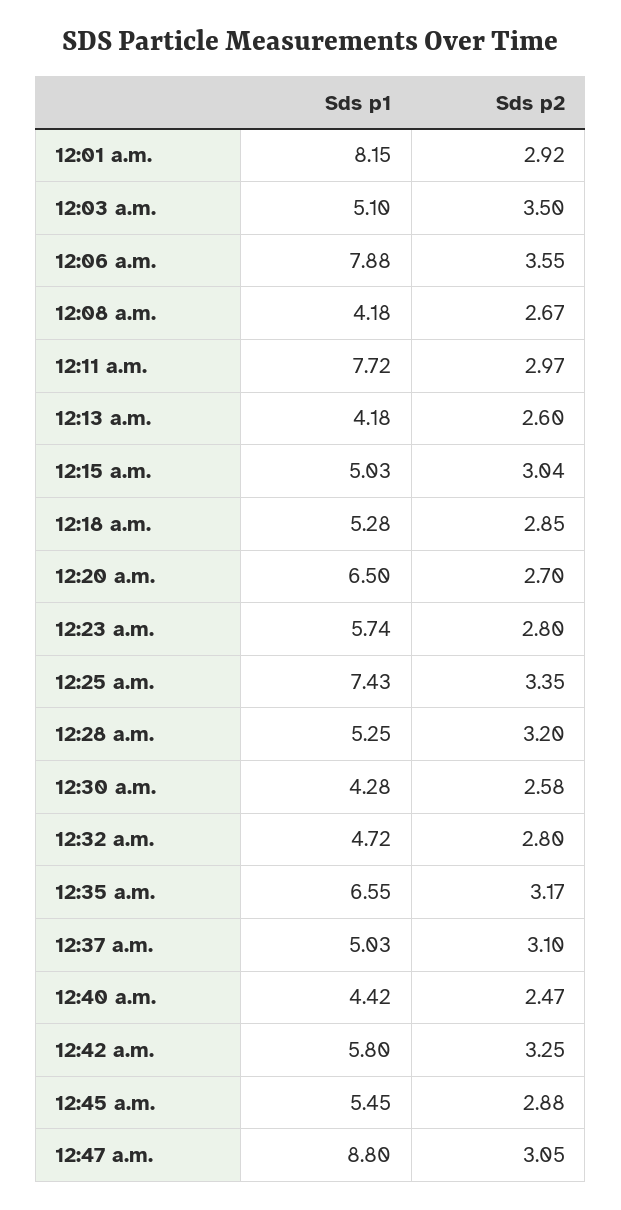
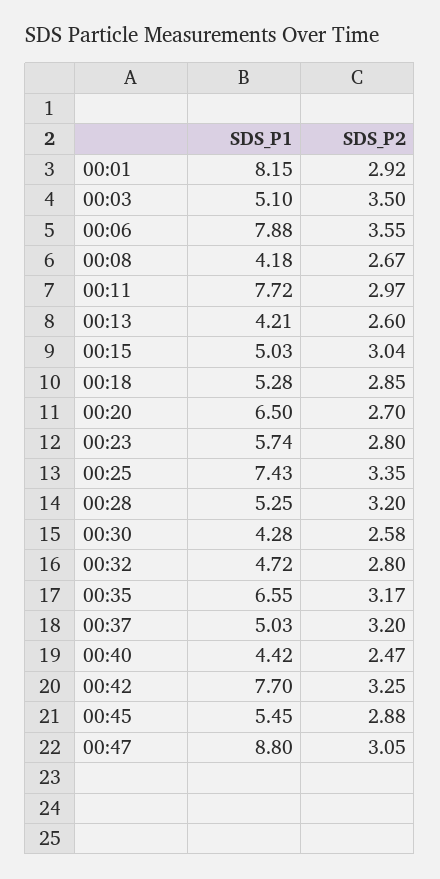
  {
    "Sds p1": {
      "12:01 a.m.": 8.15,
      "12:03 a.m.": 5.1,
      "12:06 a.m.": 7.88,
      "12:08 a.m.": 4.18,
      "12:11 a.m.": 7.72,
-     "12:13 a.m.": 4.18,
+     "12:13 a.m.": 4.21,
      "12:15 a.m.": 5.03,
      "12:18 a.m.": 5.28,
      "12:20 a.m.": 6.5,
      "12:23 a.m.": 5.74,
      "12:25 a.m.": 7.43,
      "12:28 a.m.": 5.25,
      "12:30 a.m.": 4.28,
      "12:32 a.m.": 4.72,
      "12:35 a.m.": 6.55,
      "12:37 a.m.": 5.03,
      "12:40 a.m.": 4.42,
-     "12:42 a.m.": 5.8,
+     "12:42 a.m.": 7.7,
      "12:45 a.m.": 5.45,
      "12:47 a.m.": 8.8
    },
    "Sds p2": {
      "12:01 a.m.": 2.92,
      "12:03 a.m.": 3.5,
      "12:06 a.m.": 3.55,
      "12:08 a.m.": 2.67,
      "12:11 a.m.": 2.97,
      "12:13 a.m.": 2.6,
      "12:15 a.m.": 3.04,
      "12:18 a.m.": 2.85,
      "12:20 a.m.": 2.7,
      "12:23 a.m.": 2.8,
      "12:25 a.m.": 3.35,
      "12:28 a.m.": 3.2,
      "12:30 a.m.": 2.58,
      "12:32 a.m.": 2.8,
      "12:35 a.m.": 3.17,
-     "12:37 a.m.": 3.1,
+     "12:37 a.m.": 3.2,
      "12:40 a.m.": 2.47,
      "12:42 a.m.": 3.25,
      "12:45 a.m.": 2.88,
      "12:47 a.m.": 3.05
    }
  }

